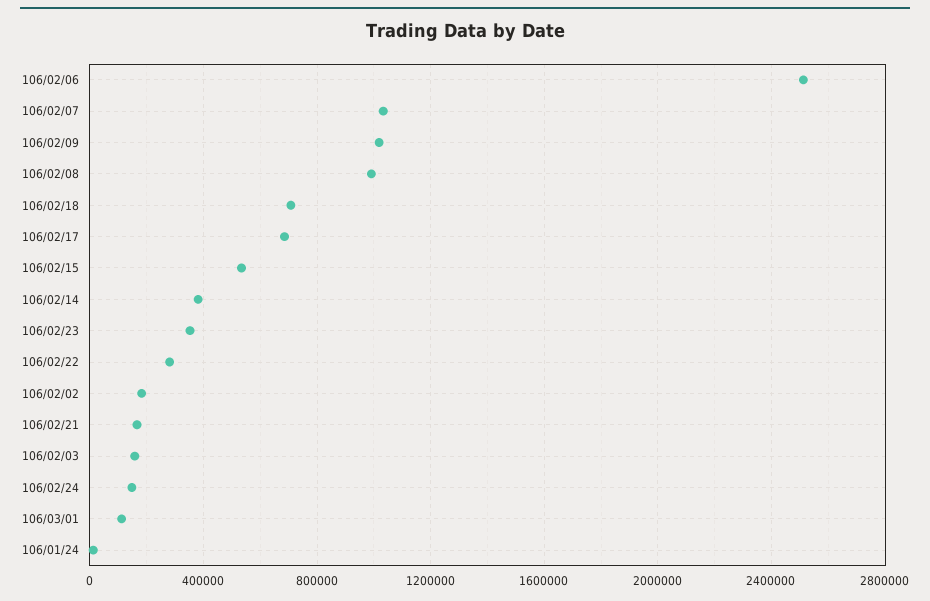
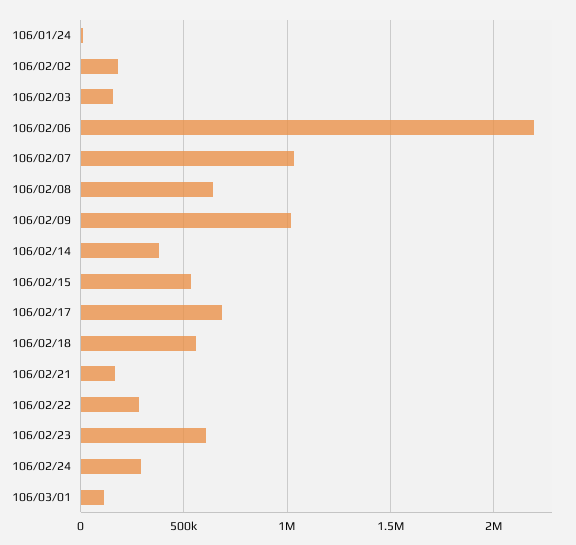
  {
-   "106/02/06": 2500000,
+   "106/02/06": 2200000,
    "106/02/07": 1050000,
    "106/02/09": 1000000,
-   "106/02/08": 1000000,
+   "106/02/08": 650000,
-   "106/02/18": 700000,
+   "106/02/18": 550000,
    "106/02/17": 700000,
    "106/02/15": 550000,
    "106/02/14": 400000,
-   "106/02/23": 350000,
+   "106/02/23": 600000,
    "106/02/22": 300000,
    "106/02/02": 200000,
    "106/02/21": 150000,
    "106/02/03": 150000,
-   "106/02/24": 150000,
+   "106/02/24": 300000,
    "106/03/01": 100000,
    "106/01/24": 0
  }

